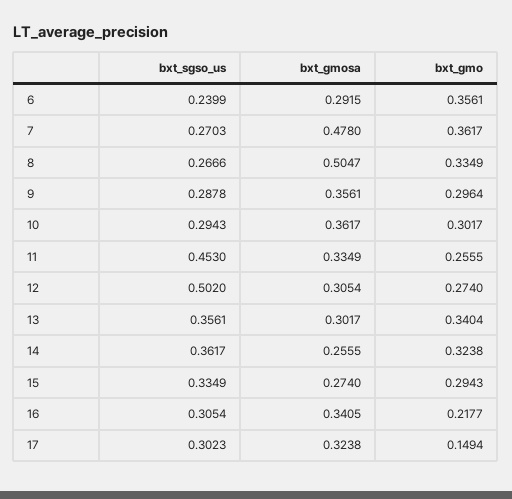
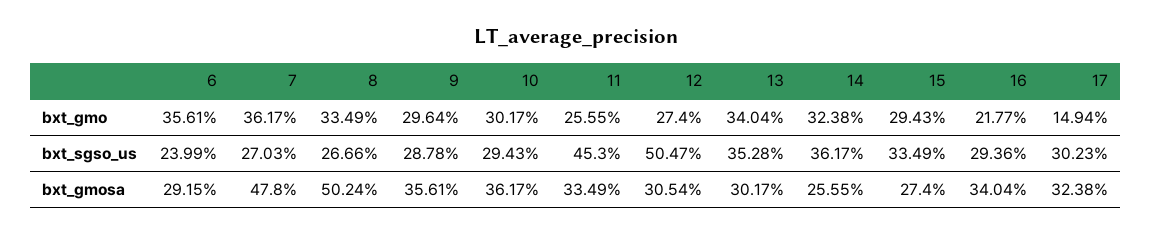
  {
    "bxt_sgso_us": {
      "6": 0.2399,
      "7": 0.2703,
      "8": 0.2666,
      "9": 0.2878,
      "10": 0.2943,
      "11": 0.453,
-     "12": 0.502,
+     "12": 0.5047,
-     "13": 0.3561,
+     "13": 0.3528,
      "14": 0.3617,
      "15": 0.3349,
-     "16": 0.3054,
+     "16": 0.2936,
      "17": 0.3023
    },
    "bxt_gmosa": {
      "6": 0.2915,
      "7": 0.478,
-     "8": 0.5047,
+     "8": 0.5024,
      "9": 0.3561,
      "10": 0.3617,
      "11": 0.3349,
      "12": 0.3054,
      "13": 0.3017,
      "14": 0.2555,
      "15": 0.274,
-     "16": 0.3405,
+     "16": 0.3404,
      "17": 0.3238
    },
    "bxt_gmo": {
      "6": 0.3561,
      "7": 0.3617,
      "8": 0.3349,
      "9": 0.2964,
      "10": 0.3017,
      "11": 0.2555,
      "12": 0.274,
      "13": 0.3404,
      "14": 0.3238,
      "15": 0.2943,
      "16": 0.2177,
      "17": 0.1494
    }
  }

